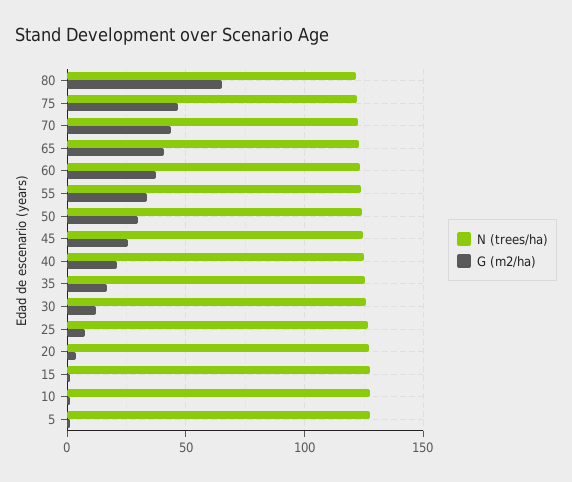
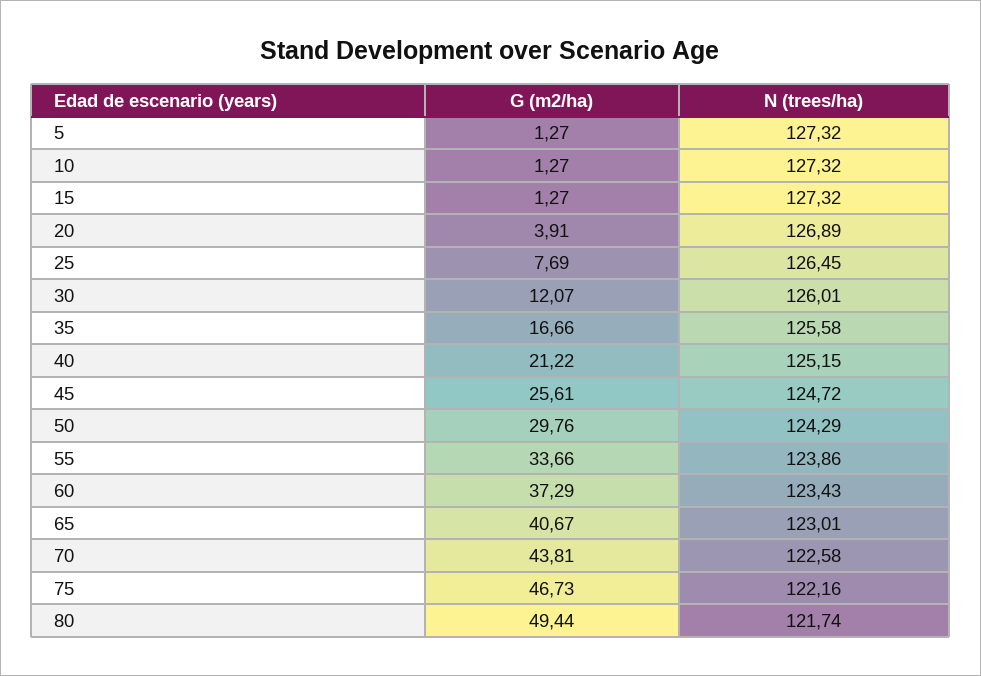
  {
    "N (trees/ha)": {
      "80": 121.74,
      "75": 122.16,
      "70": 122.58,
      "65": 123.01,
      "60": 123.43,
      "55": 123.86,
      "50": 124.29,
      "45": 124.72,
      "40": 125.15,
      "35": 125.58,
      "30": 126.01,
      "25": 126.45,
      "20": 126.89,
      "15": 127.32,
      "10": 127.32,
      "5": 127.32
    },
    "G (m2/ha)": {
-     "80": 65,
+     "80": 49.44,
      "75": 46.73,
      "70": 43.81,
      "65": 40.67,
      "60": 37.29,
      "55": 33.66,
      "50": 29.76,
      "45": 25.61,
      "40": 21.22,
      "35": 16.66,
      "30": 12.07,
      "25": 7.69,
      "20": 3.91,
      "15": 1.27,
      "10": 1.27,
      "5": 1.27
    }
  }

